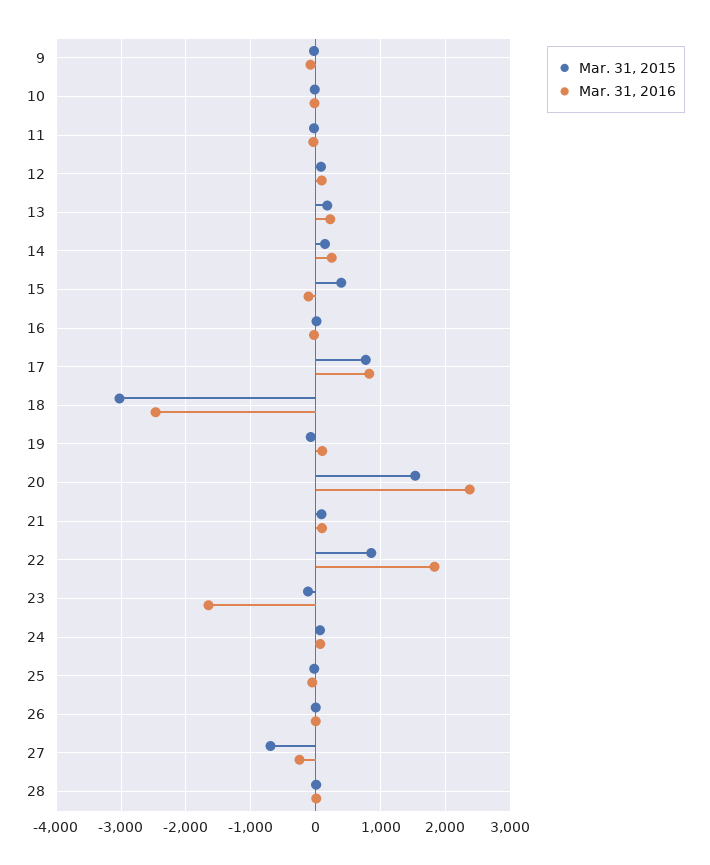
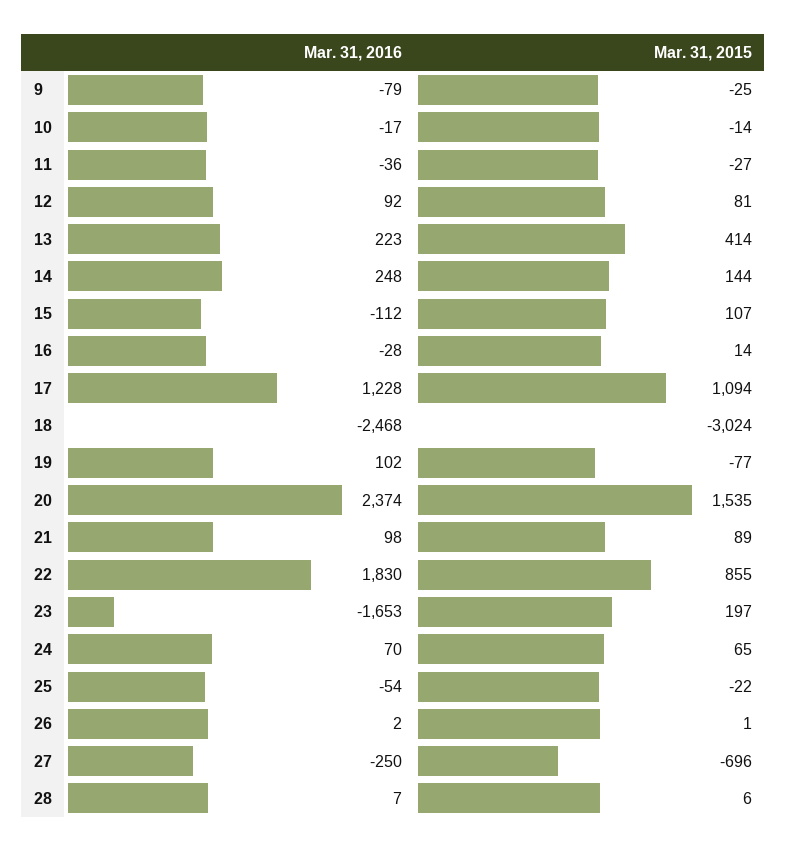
  {
    "Mar. 31, 2015": {
      "9": -25,
      "10": -14,
      "11": -27,
      "12": 81,
-     "13": 200,
+     "13": 414,
      "14": 144,
-     "15": 400,
+     "15": 107,
      "16": 14,
-     "17": 800,
+     "17": 1094,
      "18": -3024,
      "19": -77,
      "20": 1535,
      "21": 89,
      "22": 855,
-     "23": -100,
+     "23": 197,
      "24": 65,
      "25": -22,
      "26": 1,
      "27": -696,
      "28": 6
    },
    "Mar. 31, 2016": {
      "9": -79,
      "10": -17,
      "11": -36,
      "12": 92,
      "13": 223,
      "14": 248,
      "15": -112,
      "16": -28,
-     "17": 800,
+     "17": 1228,
      "18": -2468,
      "19": 102,
      "20": 2374,
      "21": 98,
      "22": 1830,
      "23": -1653,
      "24": 70,
      "25": -54,
      "26": 2,
      "27": -250,
      "28": 7
    }
  }

